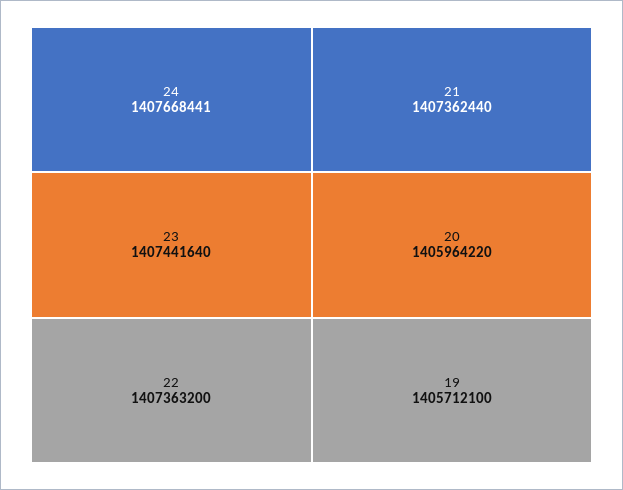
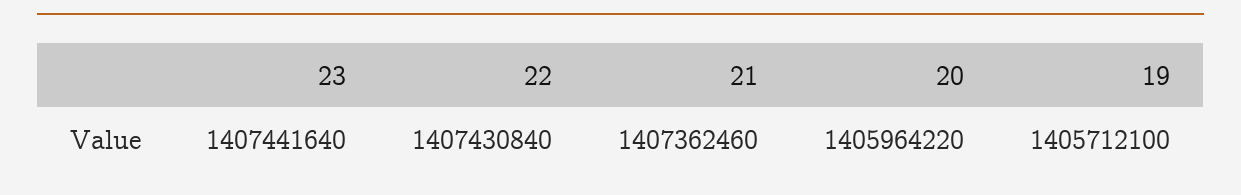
  {
-   "24": 1407668441,
    "23": 1407441640,
-   "22": 1407363200,
+   "22": 1407430840,
-   "21": 1407362440,
+   "21": 1407362460,
    "20": 1405964220,
    "19": 1405712100
  }

